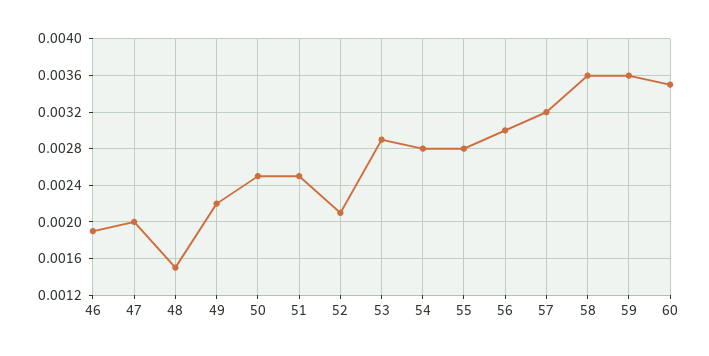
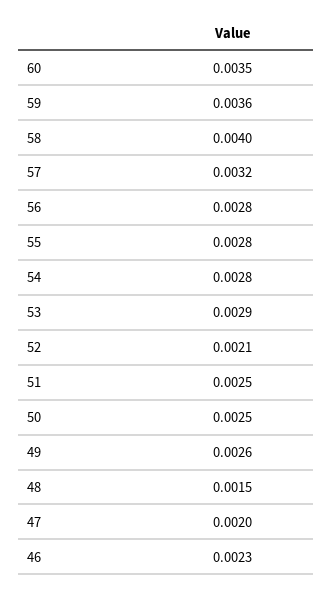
  {
-   "46": 0.0019,
+   "46": 0.0023,
    "47": 0.002,
    "48": 0.0015,
-   "49": 0.0022,
+   "49": 0.0026,
    "50": 0.0025,
    "51": 0.0025,
    "52": 0.0021,
    "53": 0.0029,
    "54": 0.0028,
    "55": 0.0028,
-   "56": 0.003,
+   "56": 0.0028,
    "57": 0.0032,
-   "58": 0.0036,
+   "58": 0.004,
    "59": 0.0036,
    "60": 0.0035
  }

